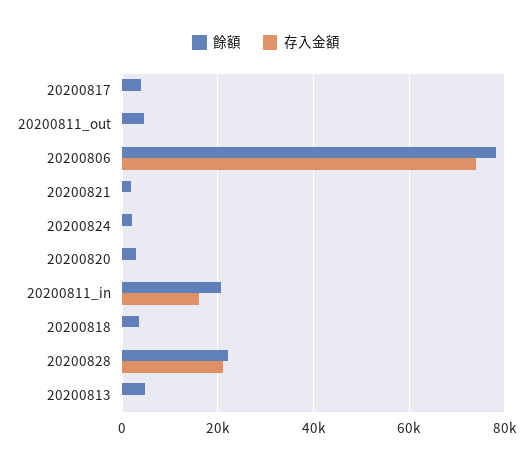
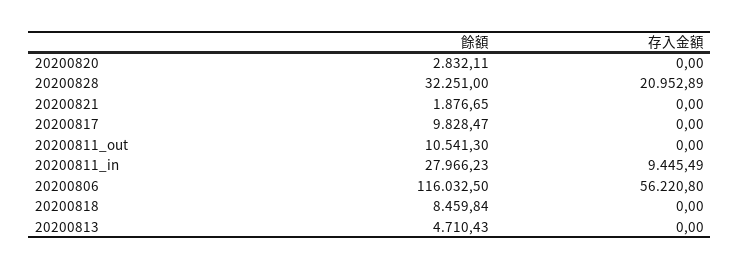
  {
    "餘額": {
-     "20200817": 4000,
+     "20200817": 9828.47,
-     "20200811_out": 4000,
+     "20200811_out": 10541.3,
-     "20200806": 78000,
+     "20200806": 116032.5,
      "20200821": 1876.65,
-     "20200824": 2000,
      "20200820": 2832.11,
-     "20200811_in": 20000,
+     "20200811_in": 27966.23,
-     "20200818": 4000,
+     "20200818": 8459.84,
-     "20200828": 22000,
+     "20200828": 32251,
      "20200813": 4710.43
    },
    "存入金額": {
      "20200817": 0,
      "20200811_out": 0,
-     "20200806": 74000,
+     "20200806": 56220.8,
      "20200821": 0,
-     "20200824": 0,
      "20200820": 0,
-     "20200811_in": 16000,
+     "20200811_in": 9445.49,
      "20200818": 0,
      "20200828": 20952.89,
      "20200813": 0
    }
  }

